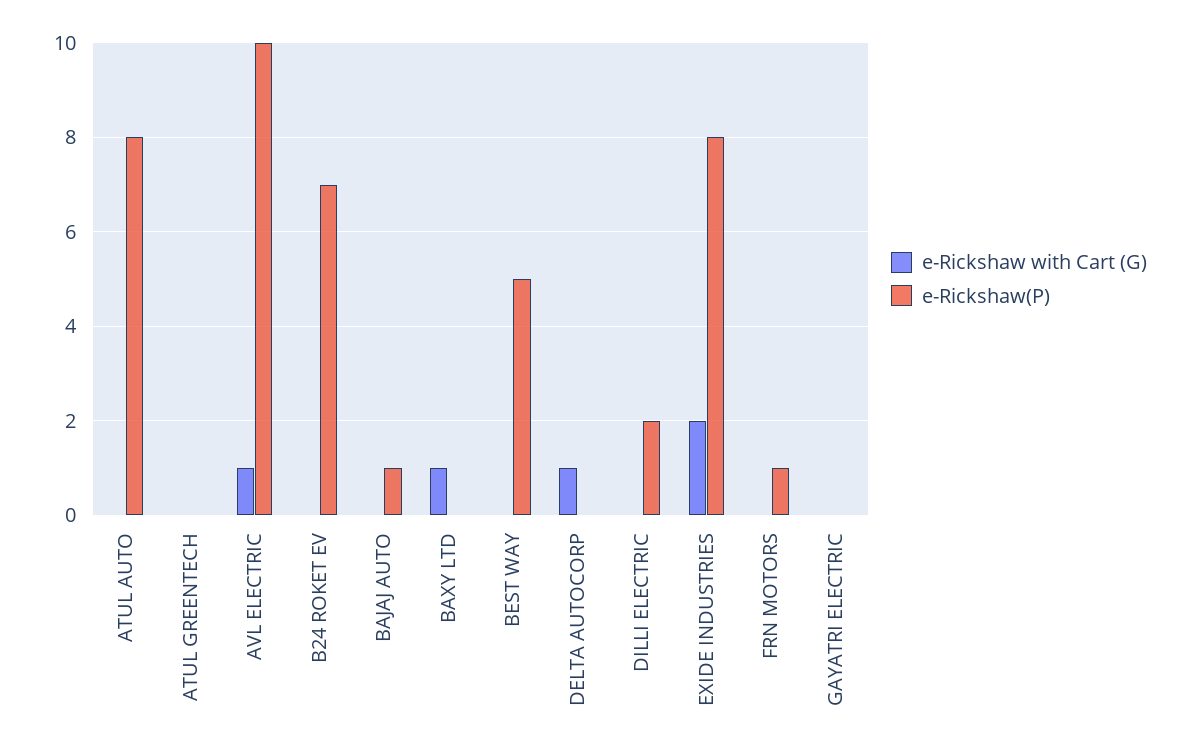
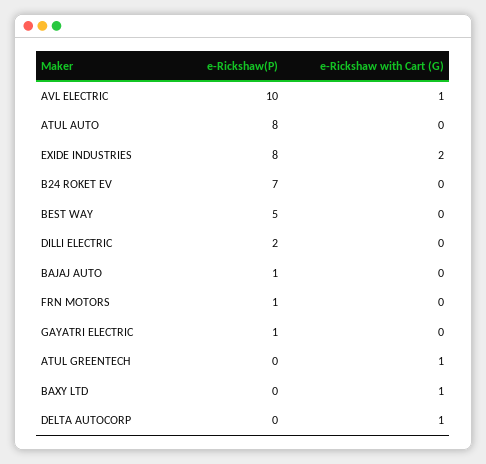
  {
    "e-Rickshaw with Cart (G)": {
      "ATUL AUTO": 0,
-     "ATUL GREENTECH": 0,
+     "ATUL GREENTECH": 1,
      "AVL ELECTRIC": 1,
      "B24 ROKET EV": 0,
      "BAJAJ AUTO": 0,
      "BAXY LTD": 1,
      "BEST WAY": 0,
      "DELTA AUTOCORP": 1,
      "DILLI ELECTRIC": 0,
      "EXIDE INDUSTRIES": 2,
      "FRN MOTORS": 0,
      "GAYATRI ELECTRIC": 0
    },
    "e-Rickshaw(P)": {
      "ATUL AUTO": 8,
      "ATUL GREENTECH": 0,
      "AVL ELECTRIC": 10,
      "B24 ROKET EV": 7,
      "BAJAJ AUTO": 1,
      "BAXY LTD": 0,
      "BEST WAY": 5,
      "DELTA AUTOCORP": 0,
      "DILLI ELECTRIC": 2,
      "EXIDE INDUSTRIES": 8,
      "FRN MOTORS": 1,
-     "GAYATRI ELECTRIC": 0
+     "GAYATRI ELECTRIC": 1
    }
  }

